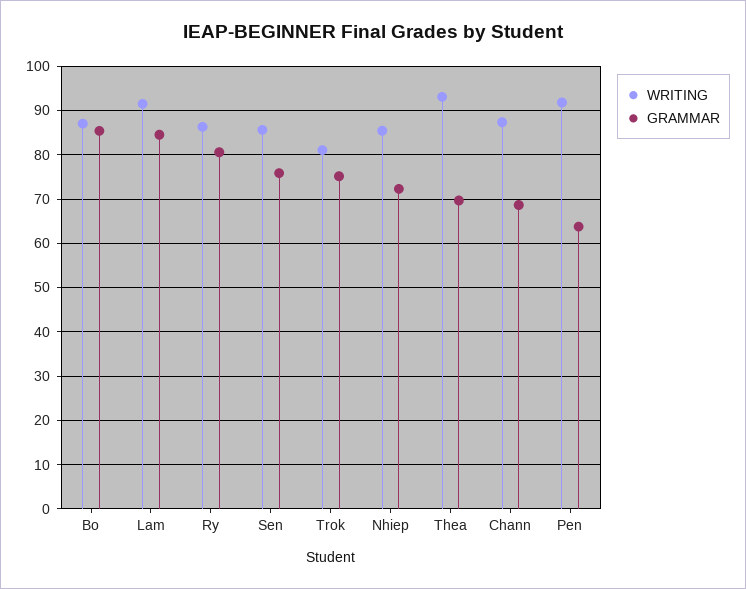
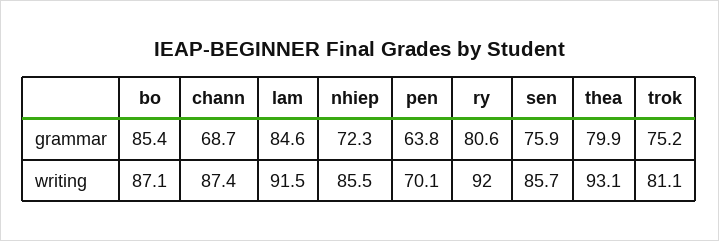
  {
    "WRITING": {
      "Bo": 87.1,
      "Lam": 91.5,
-     "Ry": 86,
+     "Ry": 92,
      "Sen": 85.7,
      "Trok": 81.1,
      "Nhiep": 85.5,
      "Thea": 93.1,
      "Chann": 87.4,
-     "Pen": 92
+     "Pen": 70.1
    },
    "GRAMMAR": {
      "Bo": 85.4,
      "Lam": 84.6,
      "Ry": 80.6,
      "Sen": 75.9,
      "Trok": 75.2,
      "Nhiep": 72.3,
-     "Thea": 70,
+     "Thea": 79.9,
      "Chann": 68.7,
      "Pen": 63.8
    }
  }

